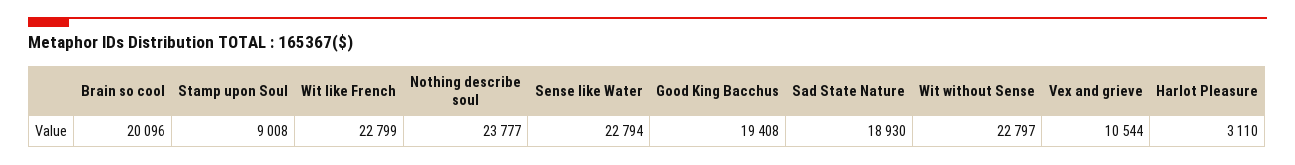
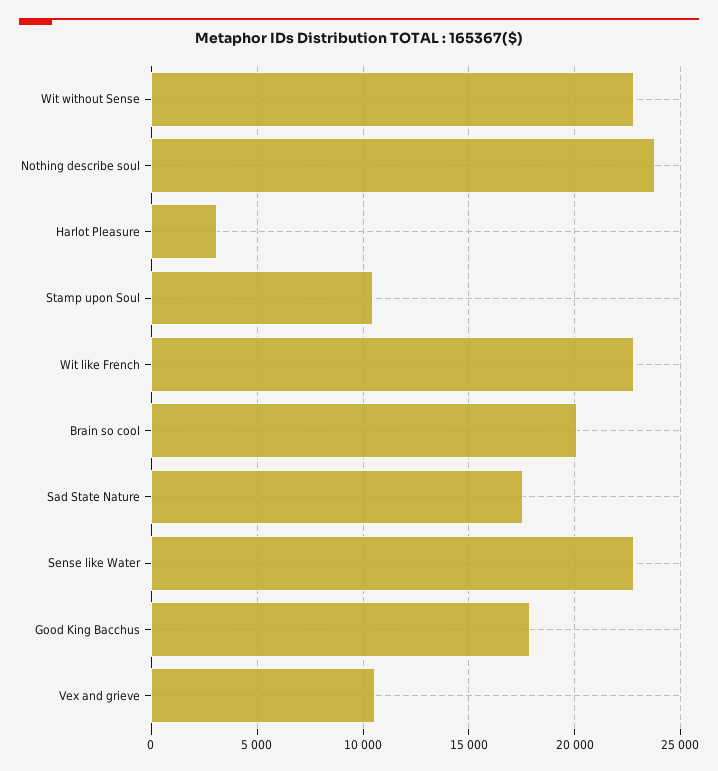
  {
    "Brain so cool": 20096,
-   "Stamp upon Soul": 9008,
+   "Stamp upon Soul": 10500,
    "Wit like French": 22799,
    "Nothing describe soul": 23777,
    "Sense like Water": 22794,
-   "Good King Bacchus": 19408,
+   "Good King Bacchus": 18000,
-   "Sad State Nature": 18930,
+   "Sad State Nature": 17500,
    "Wit without Sense": 22797,
    "Vex and grieve": 10544,
    "Harlot Pleasure": 3110
  }

